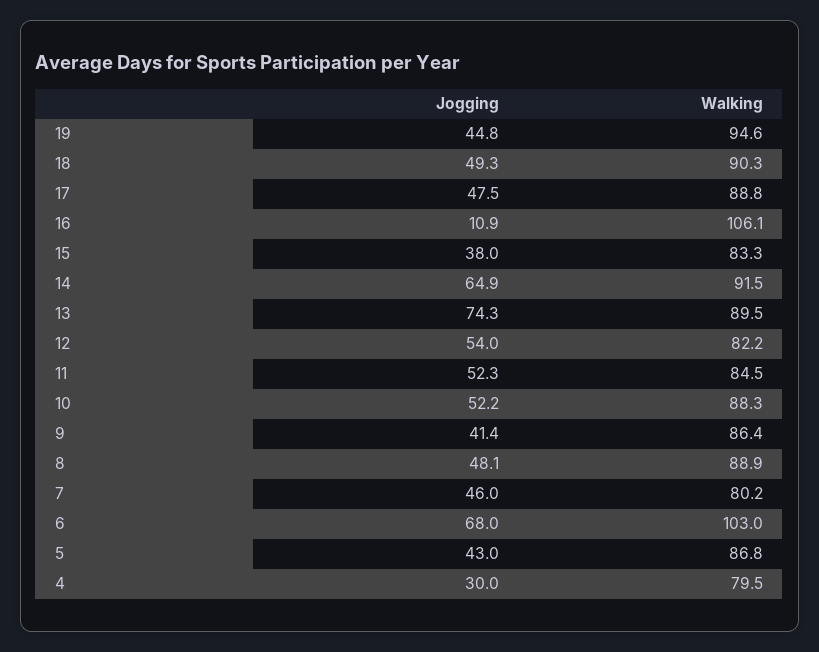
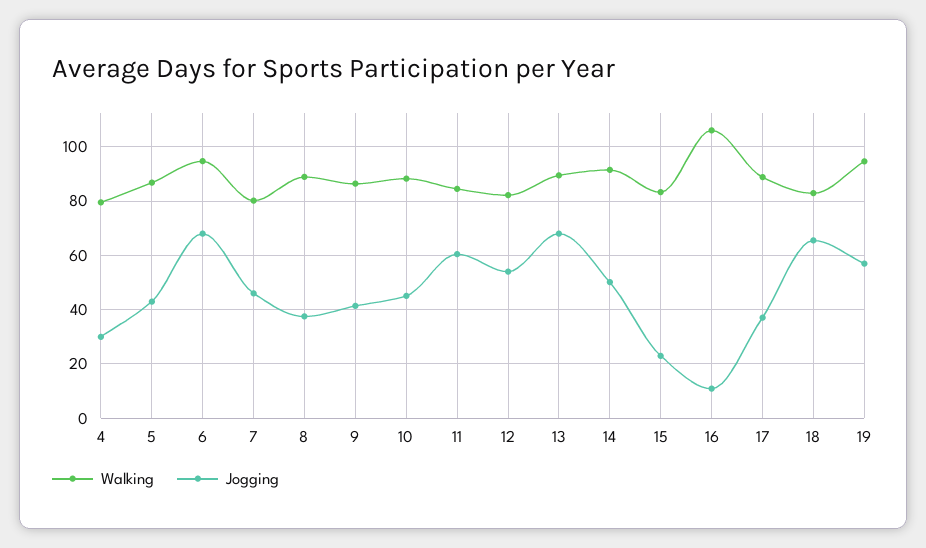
  {
    "Jogging": {
-     "19": 44.8,
+     "19": 57.5,
-     "18": 49.3,
+     "18": 65,
-     "17": 47.5,
+     "17": 37.5,
      "16": 10.9,
-     "15": 38,
+     "15": 22.5,
-     "14": 64.9,
+     "14": 50,
-     "13": 74.3,
+     "13": 67.5,
      "12": 54,
-     "11": 52.3,
+     "11": 60,
-     "10": 52.2,
+     "10": 45,
      "9": 41.4,
-     "8": 48.1,
+     "8": 37.5,
      "7": 46,
      "6": 68,
      "5": 43,
      "4": 30
    },
    "Walking": {
      "19": 94.6,
-     "18": 90.3,
+     "18": 82.5,
      "17": 88.8,
      "16": 106.1,
      "15": 83.3,
      "14": 91.5,
      "13": 89.5,
      "12": 82.2,
      "11": 84.5,
      "10": 88.3,
      "9": 86.4,
      "8": 88.9,
      "7": 80.2,
-     "6": 103,
+     "6": 95,
      "5": 86.8,
      "4": 79.5
    }
  }

